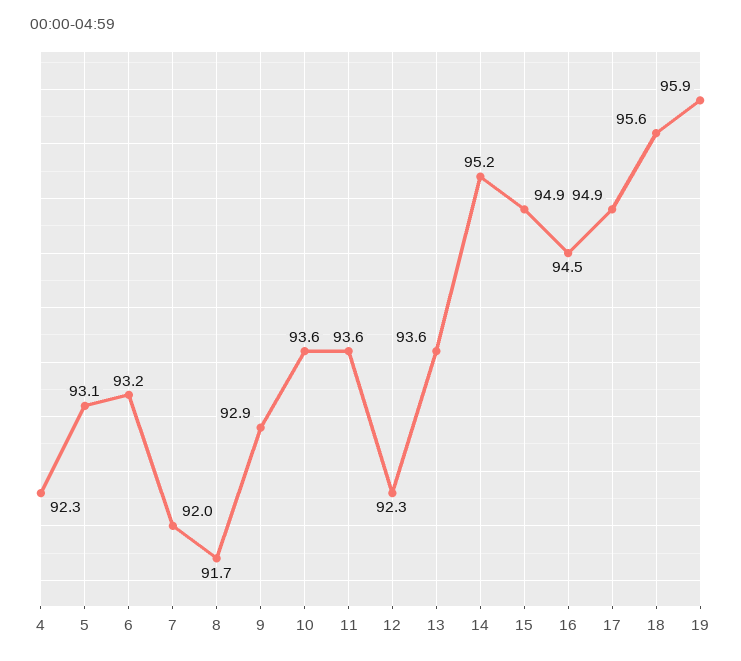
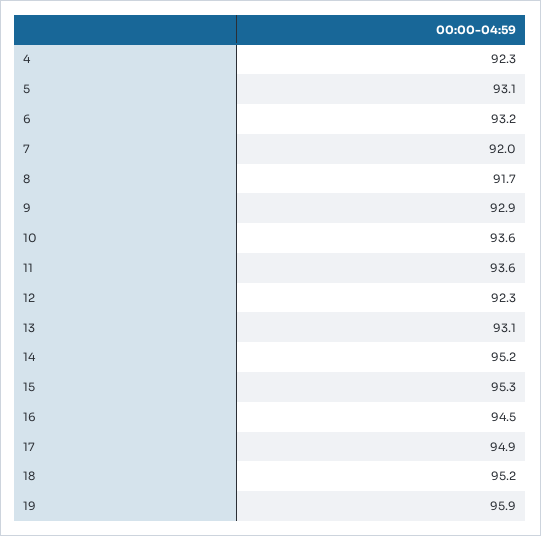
  {
    "4": 92.3,
    "5": 93.1,
    "6": 93.2,
    "7": 92,
    "8": 91.7,
    "9": 92.9,
    "10": 93.6,
    "11": 93.6,
    "12": 92.3,
-   "13": 93.6,
+   "13": 93.1,
    "14": 95.2,
-   "15": 94.9,
+   "15": 95.3,
    "16": 94.5,
    "17": 94.9,
-   "18": 95.6,
+   "18": 95.2,
    "19": 95.9
  }

